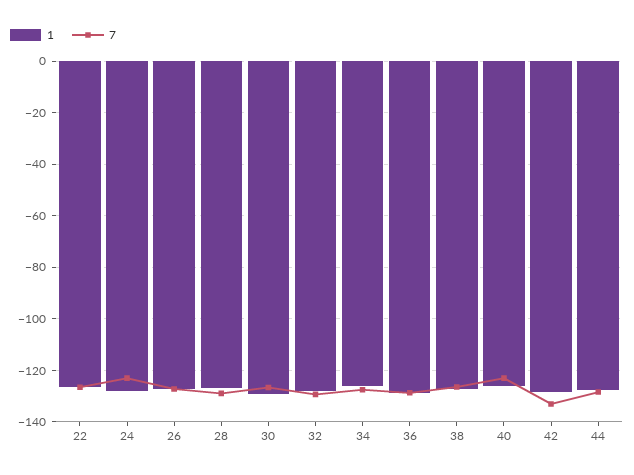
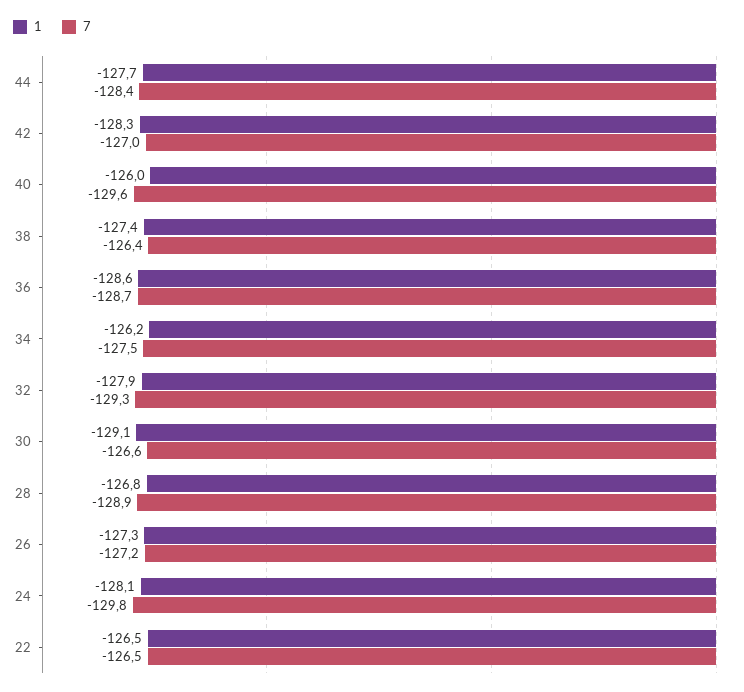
  {
    "1": {
      "22": -126.5,
      "24": -128.1,
      "26": -127.3,
      "28": -126.8,
      "30": -129.1,
      "32": -127.9,
      "34": -126.2,
      "36": -128.6,
      "38": -127.4,
      "40": -126,
      "42": -128.3,
      "44": -127.7
    },
    "7": {
      "22": -126.5,
-     "24": -122.5,
+     "24": -129.8,
      "26": -127.2,
      "28": -128.9,
      "30": -126.6,
      "32": -129.3,
      "34": -127.5,
      "36": -128.7,
      "38": -126.4,
-     "40": -122.5,
+     "40": -129.6,
-     "42": -132.5,
+     "42": -127,
      "44": -128.4
    }
  }

